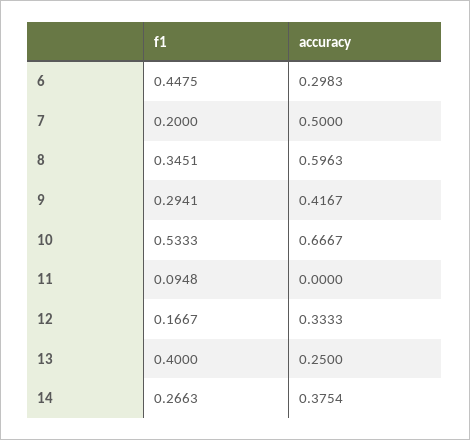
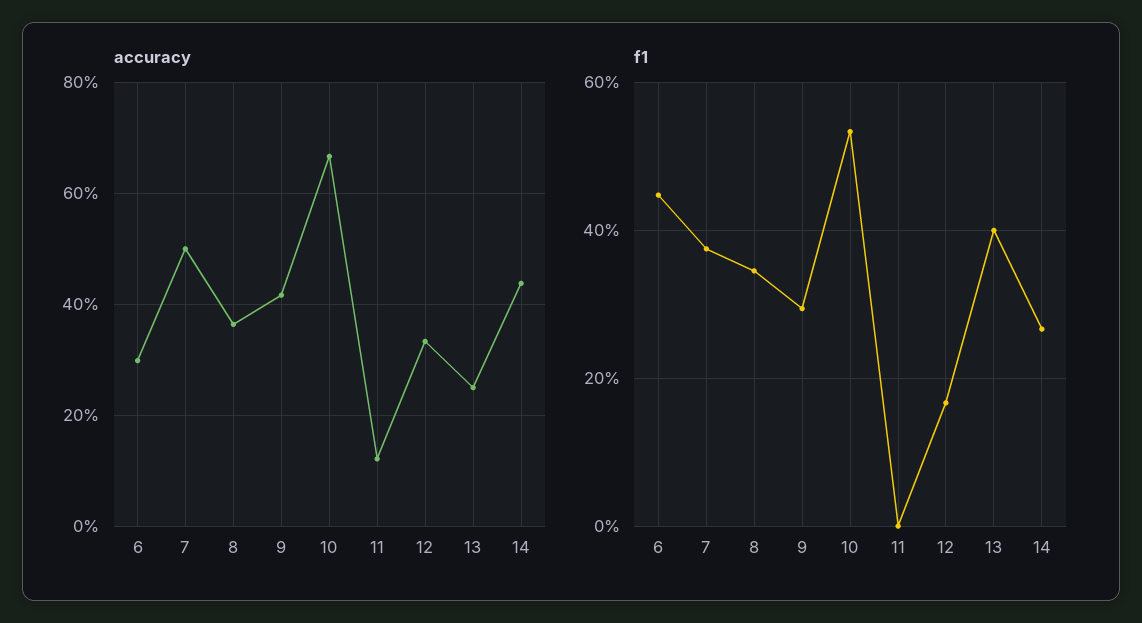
  {
    "f1": {
      "6": 0.4475,
-     "7": 0.2,
+     "7": 0.38,
      "8": 0.3451,
      "9": 0.2941,
      "10": 0.5333,
-     "11": 0.0948,
+     "11": 0,
      "12": 0.1667,
      "13": 0.4,
      "14": 0.2663
    },
    "accuracy": {
      "6": 0.2983,
      "7": 0.5,
-     "8": 0.5963,
+     "8": 0.36,
      "9": 0.4167,
      "10": 0.6667,
-     "11": 0,
+     "11": 0.12,
      "12": 0.3333,
      "13": 0.25,
-     "14": 0.3754
+     "14": 0.44
    }
  }

